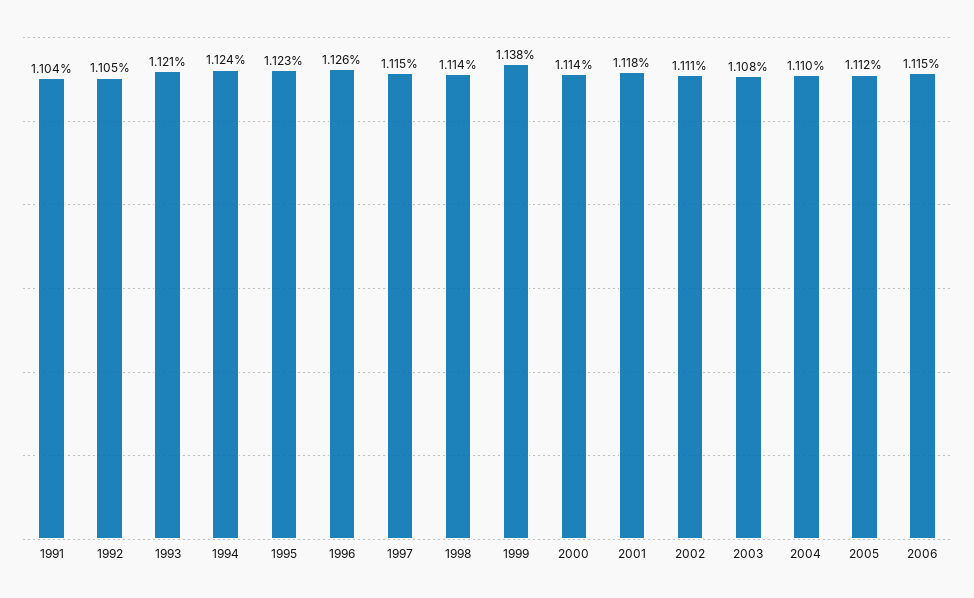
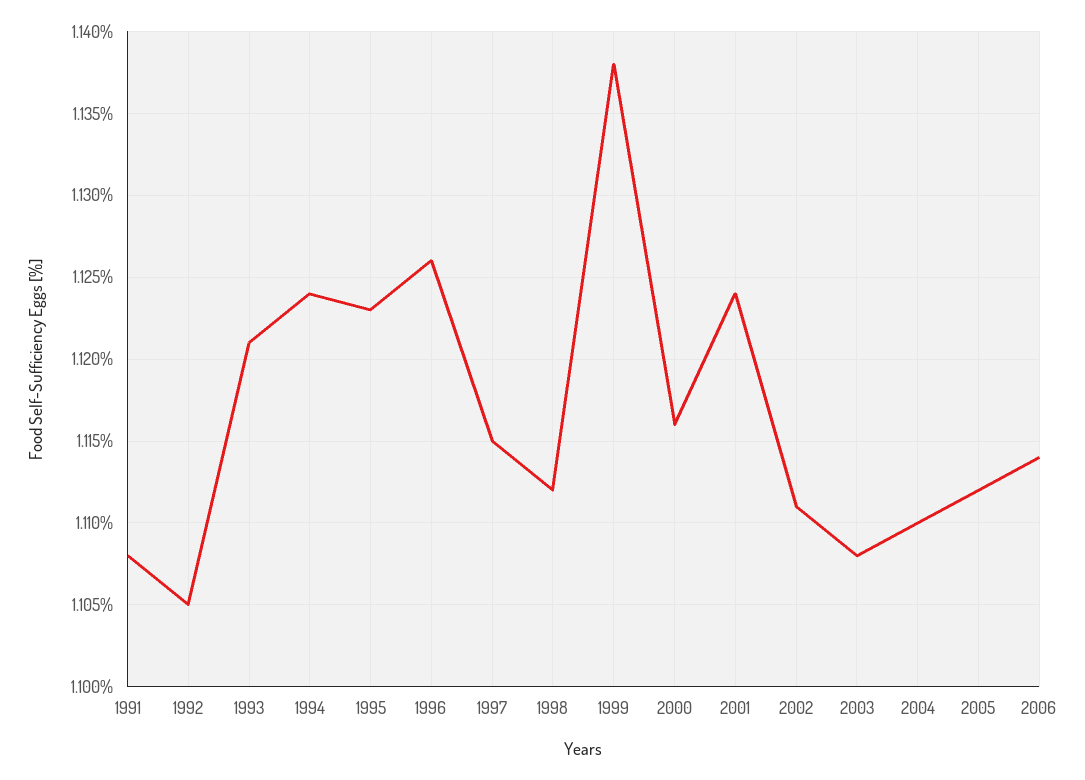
  {
-   "1991": 1.104,
+   "1991": 1.108,
    "1992": 1.105,
    "1993": 1.121,
    "1994": 1.124,
    "1995": 1.123,
    "1996": 1.126,
    "1997": 1.115,
-   "1998": 1.114,
+   "1998": 1.112,
    "1999": 1.138,
-   "2000": 1.114,
+   "2000": 1.116,
-   "2001": 1.118,
+   "2001": 1.124,
    "2002": 1.111,
    "2003": 1.108,
    "2004": 1.11,
    "2005": 1.112,
-   "2006": 1.115
+   "2006": 1.114
  }

